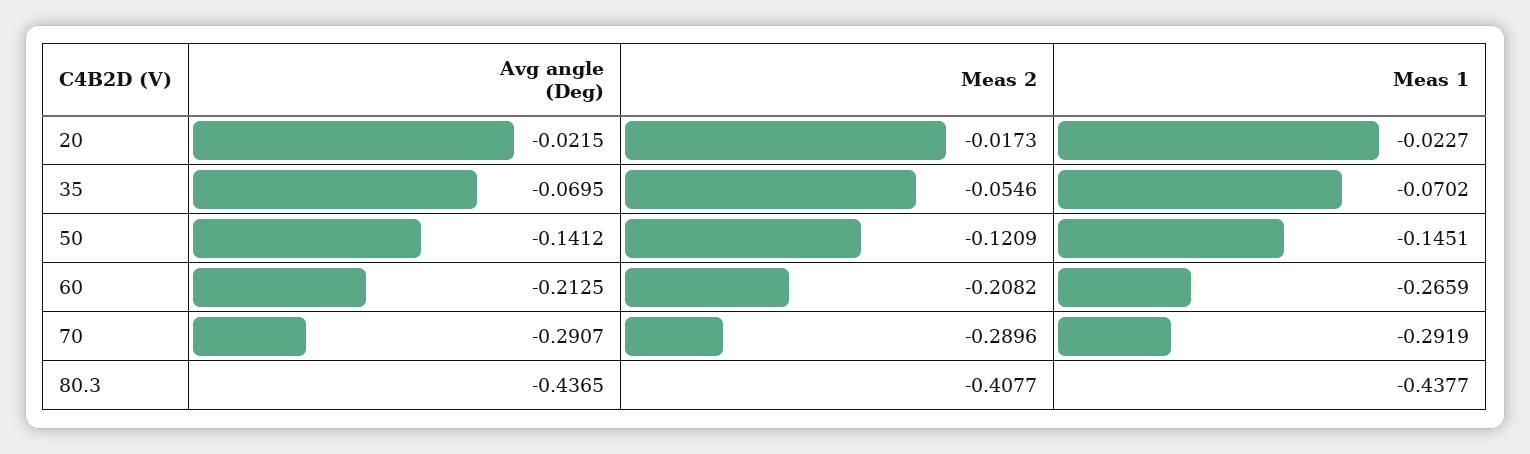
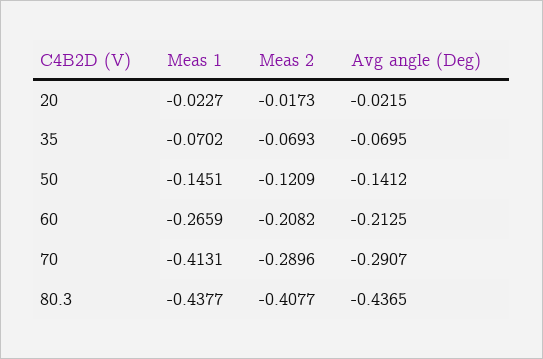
  {
    "Avg angle (Deg)": {
      "20": -0.0215,
      "35": -0.0695,
      "50": -0.1412,
      "60": -0.2125,
      "70": -0.2907,
      "80.3": -0.4365
    },
    "Meas 2": {
      "20": -0.0173,
-     "35": -0.0546,
+     "35": -0.0693,
      "50": -0.1209,
      "60": -0.2082,
      "70": -0.2896,
      "80.3": -0.4077
    },
    "Meas 1": {
      "20": -0.0227,
      "35": -0.0702,
      "50": -0.1451,
      "60": -0.2659,
-     "70": -0.2919,
+     "70": -0.4131,
      "80.3": -0.4377
    }
  }

